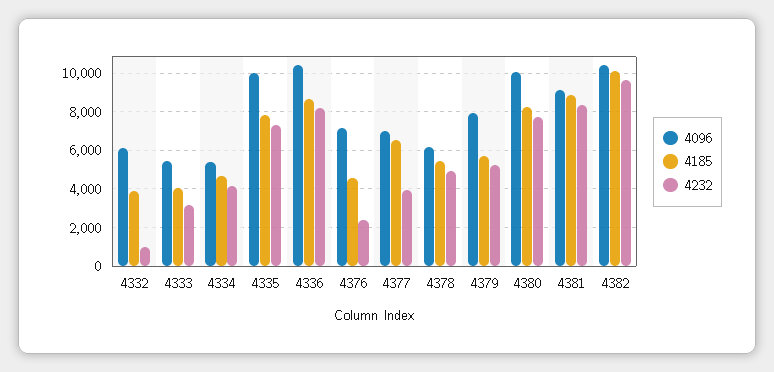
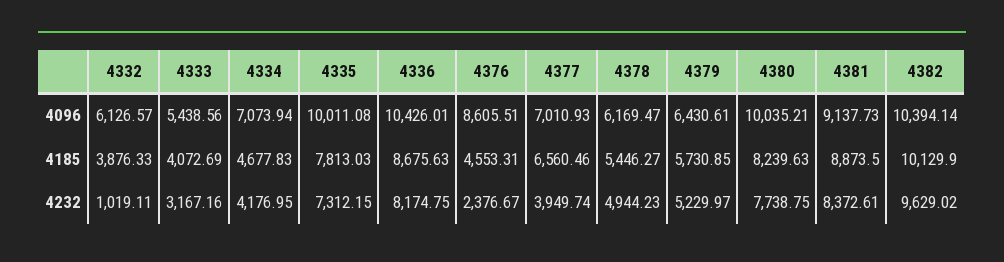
  {
    "4096": {
      "4332": 6126.57,
      "4333": 5438.56,
-     "4334": 5500,
+     "4334": 7073.94,
      "4335": 10011.08,
      "4336": 10426.01,
-     "4376": 7000,
+     "4376": 8605.51,
      "4377": 7010.93,
      "4378": 6169.47,
-     "4379": 8000,
+     "4379": 6430.61,
      "4380": 10035.21,
      "4381": 9137.73,
      "4382": 10394.14
    },
    "4185": {
      "4332": 3876.33,
      "4333": 4072.69,
      "4334": 4677.83,
      "4335": 7813.03,
      "4336": 8675.63,
      "4376": 4553.31,
      "4377": 6560.46,
      "4378": 5446.27,
      "4379": 5730.85,
      "4380": 8239.63,
      "4381": 8873.5,
      "4382": 10129.9
    },
    "4232": {
      "4332": 1019.11,
      "4333": 3167.16,
      "4334": 4176.95,
      "4335": 7312.15,
      "4336": 8174.75,
      "4376": 2376.67,
      "4377": 3949.74,
      "4378": 4944.23,
      "4379": 5229.97,
      "4380": 7738.75,
      "4381": 8372.61,
      "4382": 9629.02
    }
  }

